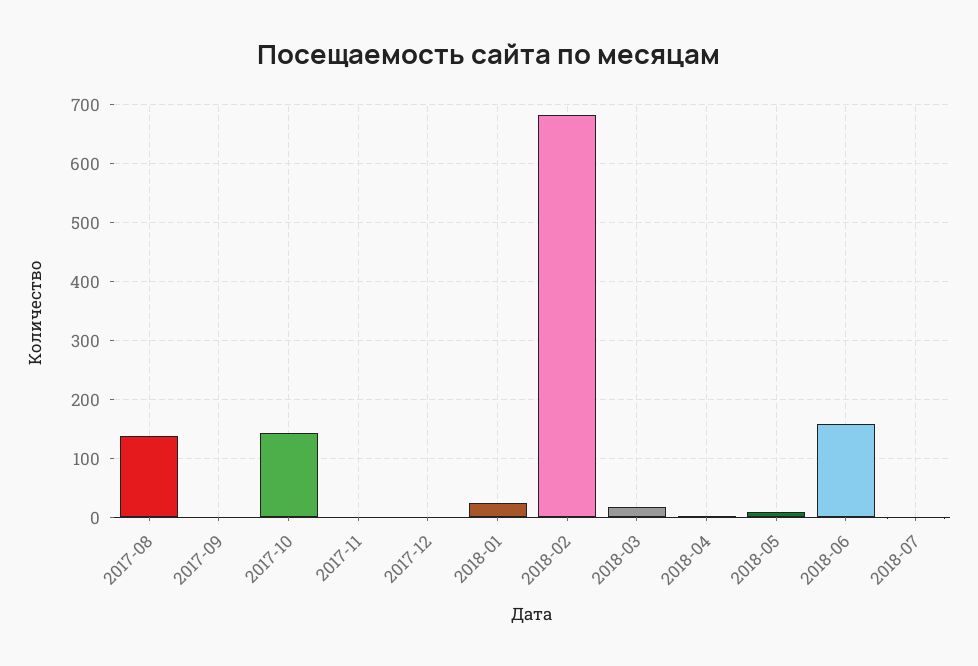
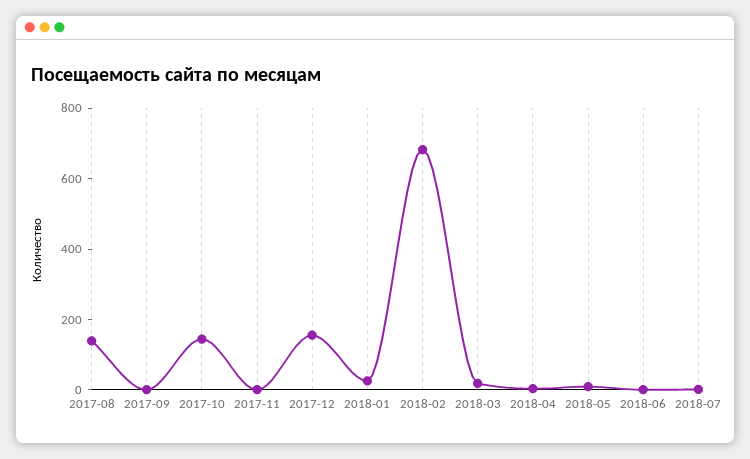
  {
    "2017-08": 140,
    "2017-09": 0,
    "2017-10": 140,
    "2017-11": 0,
-   "2017-12": 0,
+   "2017-12": 150,
    "2018-01": 20,
    "2018-02": 680,
    "2018-03": 20,
    "2018-04": 0,
    "2018-05": 0,
-   "2018-06": 160,
+   "2018-06": 0,
    "2018-07": 0
  }

